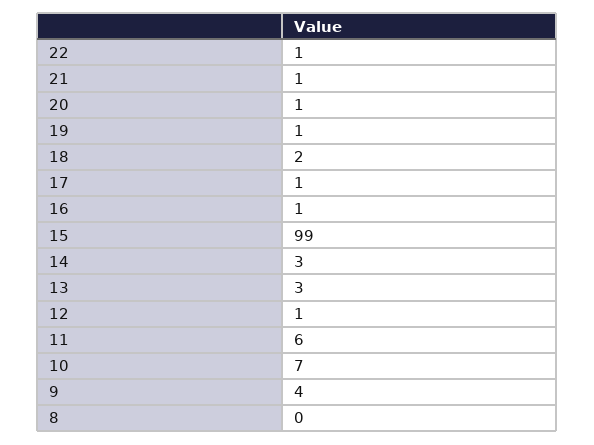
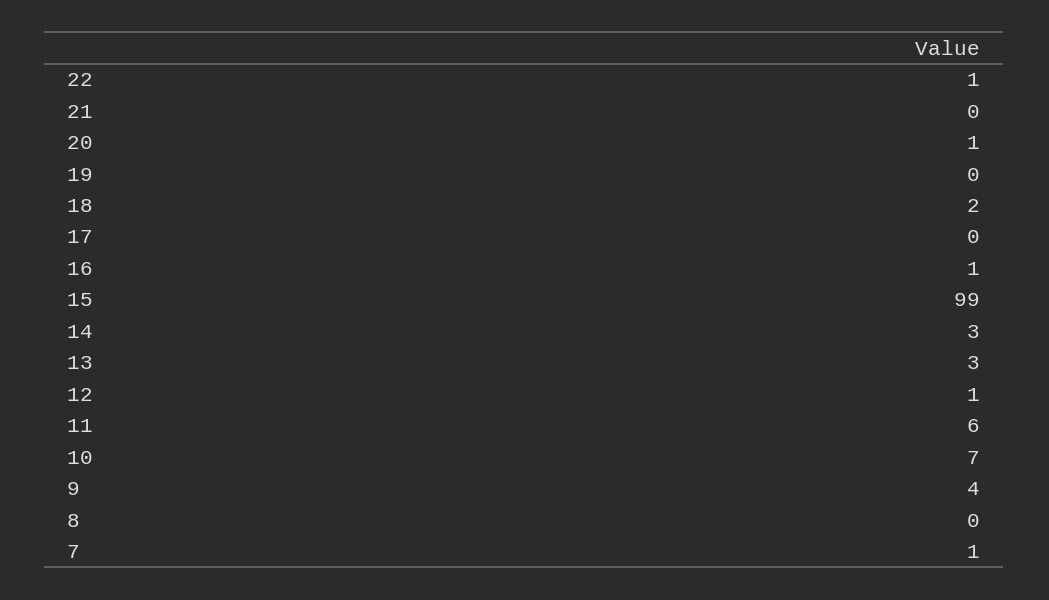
  {
    "22": 1,
-   "21": 1,
+   "21": 0,
    "20": 1,
-   "19": 1,
+   "19": 0,
    "18": 2,
-   "17": 1,
+   "17": 0,
    "16": 1,
    "15": 99,
    "14": 3,
    "13": 3,
    "12": 1,
    "11": 6,
    "10": 7,
    "9": 4,
-   "8": 0
+   "8": 0,
+   "7": 1
  }

